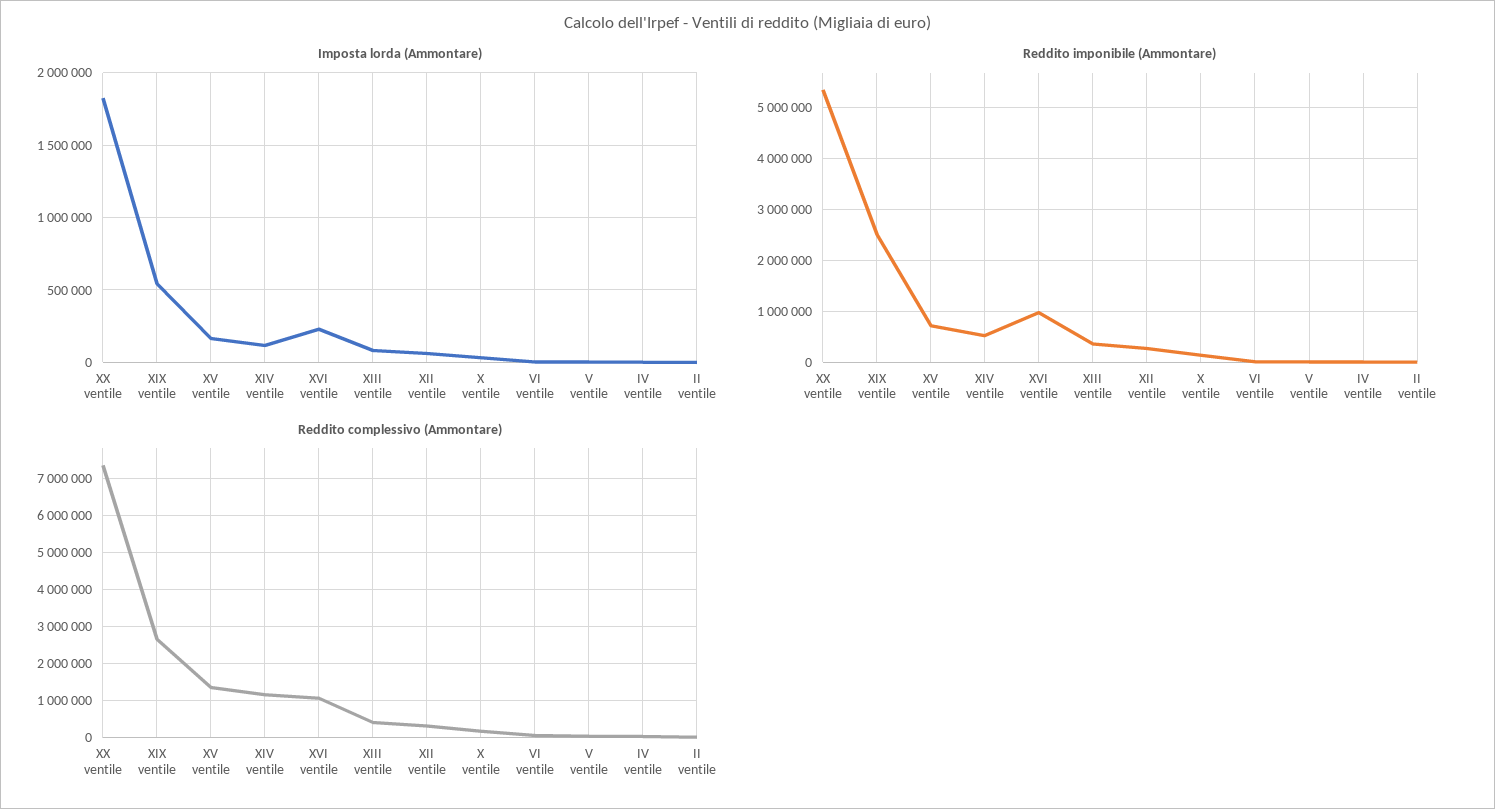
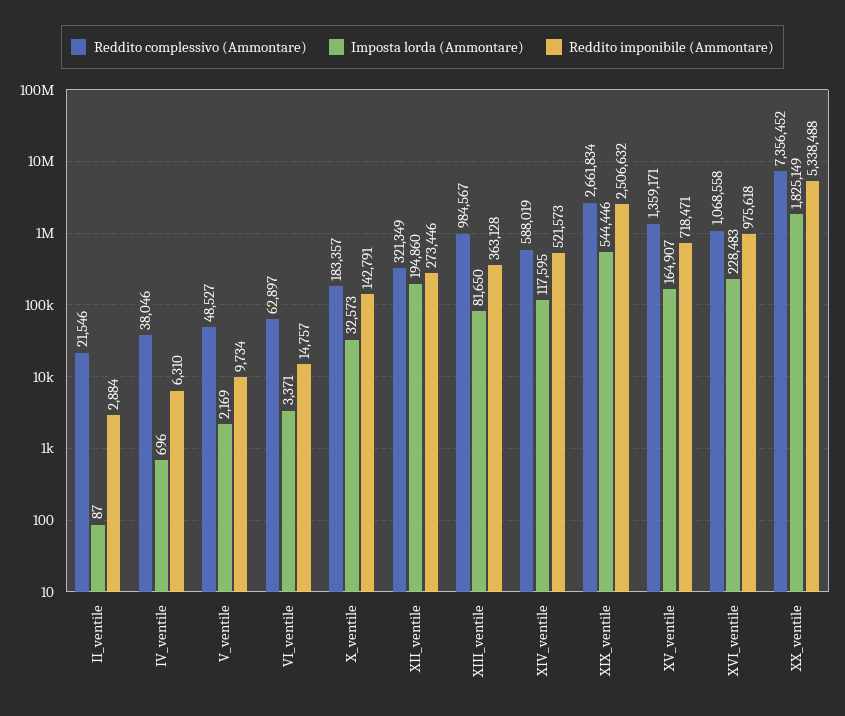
  {
    "Imposta lorda (Ammontare)": {
      "XX ventile": 1825149,
      "XIX ventile": 544446,
      "XV ventile": 164907,
      "XIV ventile": 117595,
      "XVI ventile": 228483,
      "XIII ventile": 81650,
-     "XII ventile": 50000,
+     "XII ventile": 194860,
      "X ventile": 32573,
      "VI ventile": 3371,
      "V ventile": 2169,
      "IV ventile": 696,
      "II ventile": 87
    },
    "Reddito imponibile (Ammontare)": {
      "XX ventile": 5338488,
      "XIX ventile": 2506632,
      "XV ventile": 718471,
      "XIV ventile": 521573,
      "XVI ventile": 975618,
      "XIII ventile": 363128,
      "XII ventile": 273446,
      "X ventile": 142791,
      "VI ventile": 14757,
      "V ventile": 9734,
      "IV ventile": 6310,
      "II ventile": 2884
    },
    "Reddito complessivo (Ammontare)": {
      "XX ventile": 7356452,
      "XIX ventile": 2661834,
      "XV ventile": 1359171,
-     "XIV ventile": 1200000,
+     "XIV ventile": 588019,
      "XVI ventile": 1068558,
-     "XIII ventile": 400000,
+     "XIII ventile": 984567,
      "XII ventile": 321349,
      "X ventile": 183357,
      "VI ventile": 62897,
      "V ventile": 48527,
      "IV ventile": 38046,
      "II ventile": 21546
    }
  }

